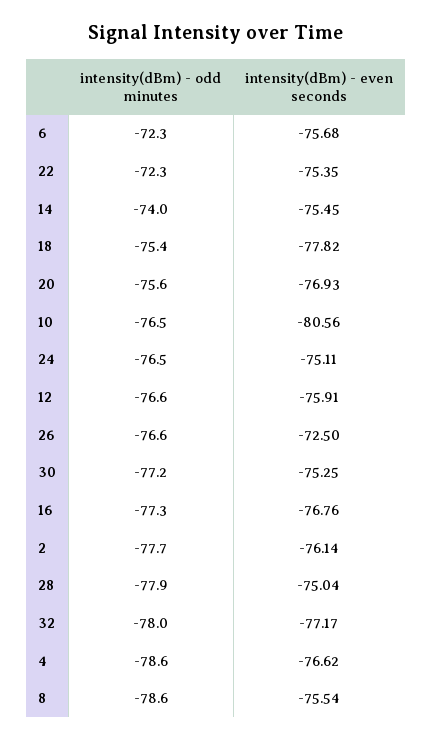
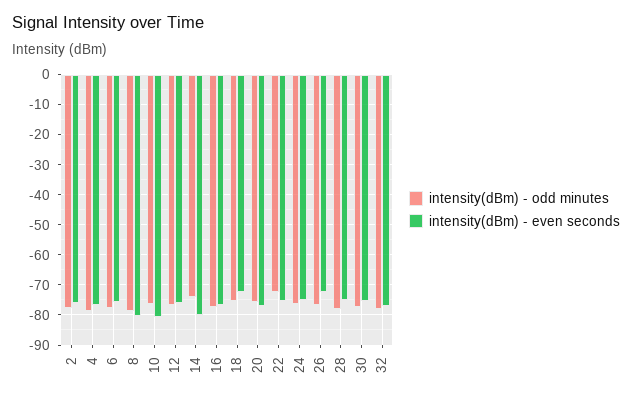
  {
    "intensity(dBm) - odd minutes": {
-     "6": -72.3,
+     "6": -78,
      "22": -72.3,
      "14": -74,
      "18": -75.4,
      "20": -75.6,
      "10": -76.5,
      "24": -76.5,
      "12": -76.6,
      "26": -76.6,
      "30": -77.2,
      "16": -77.3,
      "2": -77.7,
      "28": -77.9,
      "32": -78,
      "4": -78.6,
      "8": -78.6
    },
    "intensity(dBm) - even seconds": {
      "6": -75.68,
      "22": -75.35,
-     "14": -75.45,
+     "14": -80,
-     "18": -77.82,
+     "18": -72,
      "20": -76.93,
      "10": -80.56,
      "24": -75.11,
      "12": -75.91,
      "26": -72.5,
      "30": -75.25,
      "16": -76.76,
      "2": -76.14,
      "28": -75.04,
      "32": -77.17,
      "4": -76.62,
-     "8": -75.54
+     "8": -80
    }
  }

